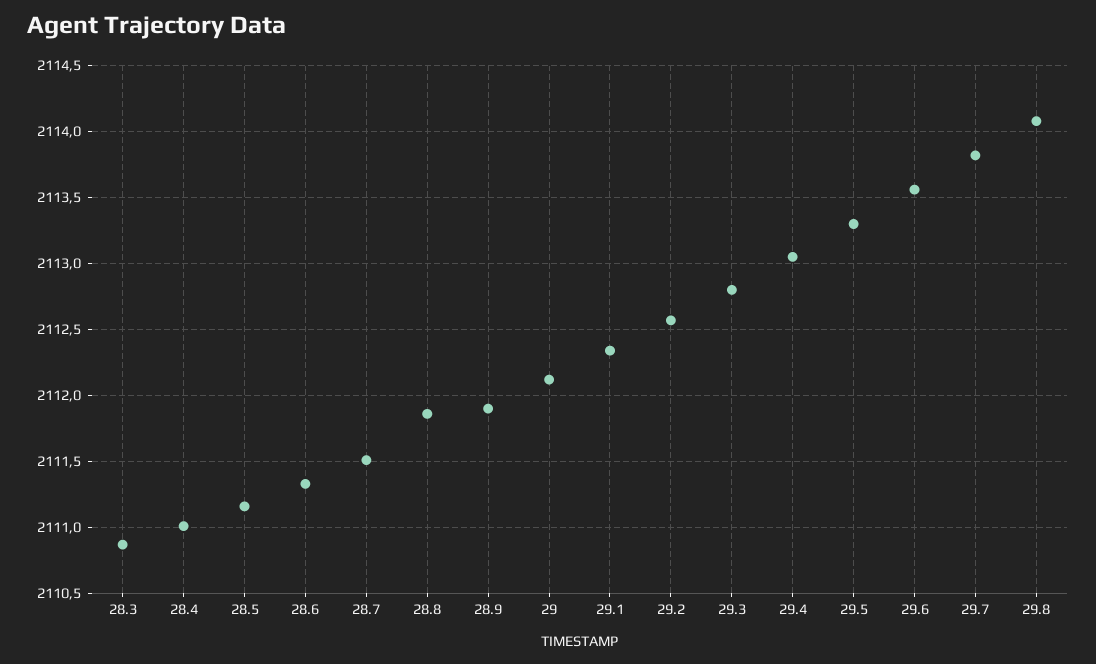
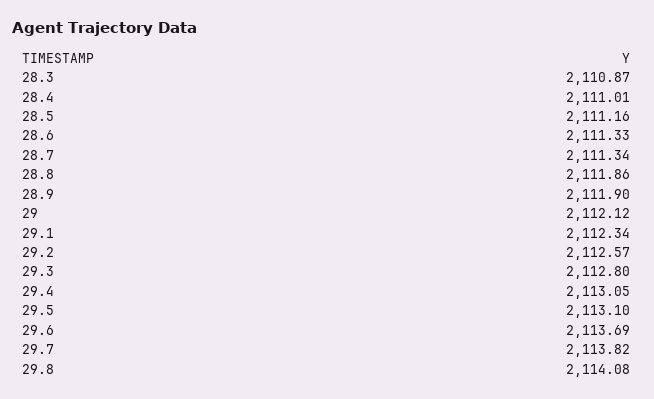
  {
    "28.3": 2110.87,
    "28.4": 2111.01,
    "28.5": 2111.16,
    "28.6": 2111.33,
-   "28.7": 2111.5,
+   "28.7": 2111.34,
    "28.8": 2111.86,
    "28.9": 2111.9,
    "29": 2112.12,
    "29.1": 2112.34,
    "29.2": 2112.57,
    "29.3": 2112.8,
    "29.4": 2113.05,
-   "29.5": 2113.3,
+   "29.5": 2113.1,
-   "29.6": 2113.55,
+   "29.6": 2113.69,
    "29.7": 2113.82,
    "29.8": 2114.08
  }

